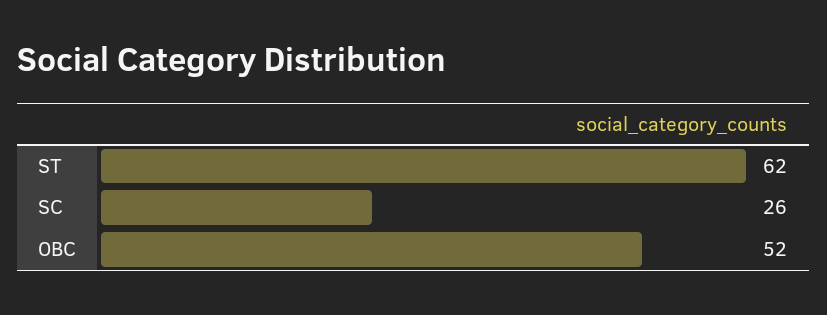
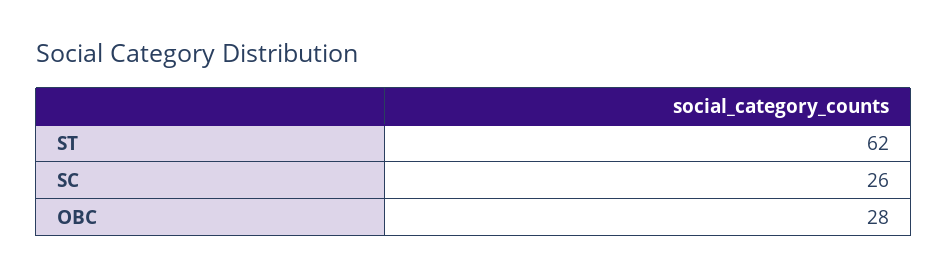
  {
    "ST": 62,
    "SC": 26,
-   "OBC": 52
+   "OBC": 28
  }

